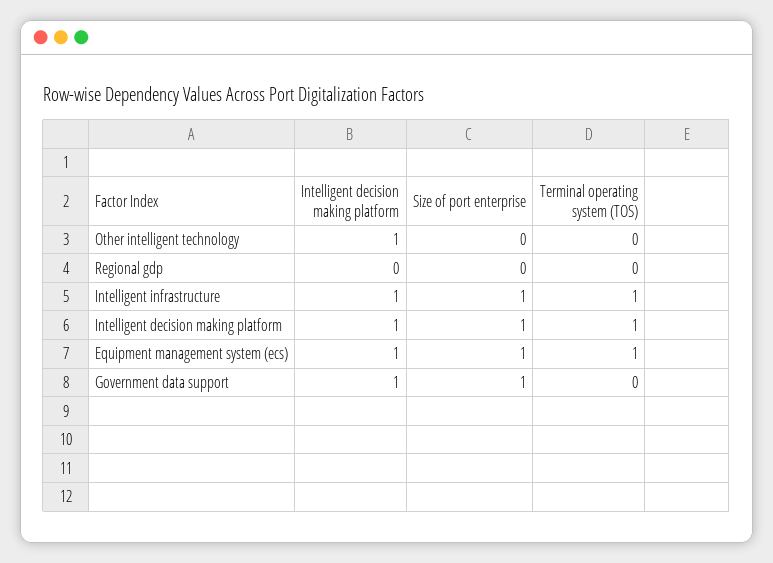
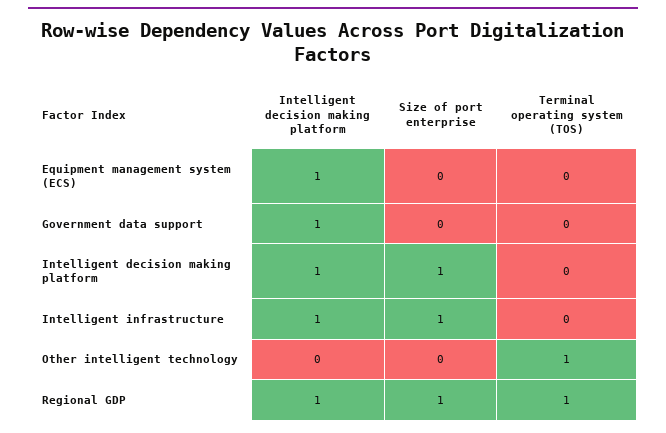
  {
    "Intelligent decision making platform": {
-     "Other intelligent technology": 1,
+     "Other intelligent technology": 0,
-     "Regional gdp": 0,
+     "Regional gdp": 1,
      "Intelligent infrastructure": 1,
      "Intelligent decision making platform": 1,
      "Equipment management system (ecs)": 1,
      "Government data support": 1
    },
    "Size of port enterprise": {
      "Other intelligent technology": 0,
-     "Regional gdp": 0,
+     "Regional gdp": 1,
      "Intelligent infrastructure": 1,
      "Intelligent decision making platform": 1,
-     "Equipment management system (ecs)": 1,
+     "Equipment management system (ecs)": 0,
-     "Government data support": 1
+     "Government data support": 0
    },
    "Terminal operating system (TOS)": {
-     "Other intelligent technology": 0,
+     "Other intelligent technology": 1,
-     "Regional gdp": 0,
+     "Regional gdp": 1,
-     "Intelligent infrastructure": 1,
+     "Intelligent infrastructure": 0,
-     "Intelligent decision making platform": 1,
+     "Intelligent decision making platform": 0,
-     "Equipment management system (ecs)": 1,
+     "Equipment management system (ecs)": 0,
      "Government data support": 0
    }
  }

